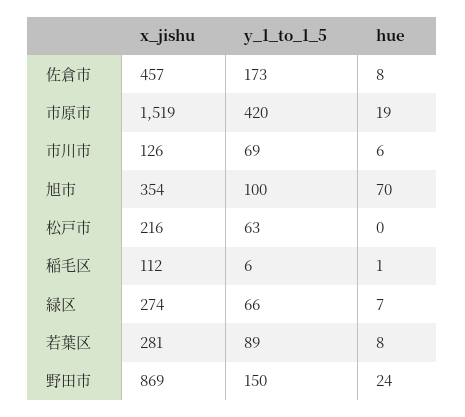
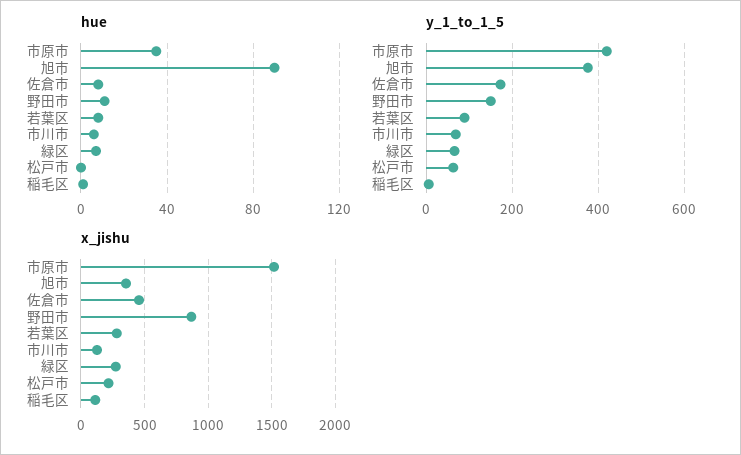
  {
    "x_jishu": {
      "佐倉市": 457,
      "市原市": 1519,
      "市川市": 126,
      "旭市": 354,
      "松戸市": 216,
      "稲毛区": 112,
      "緑区": 274,
      "若葉区": 281,
      "野田市": 869
    },
    "y_1_to_1_5": {
      "佐倉市": 173,
      "市原市": 420,
      "市川市": 69,
-     "旭市": 100,
+     "旭市": 380,
      "松戸市": 63,
      "稲毛区": 6,
      "緑区": 66,
      "若葉区": 89,
      "野田市": 150
    },
    "hue": {
      "佐倉市": 8,
-     "市原市": 19,
+     "市原市": 35,
      "市川市": 6,
-     "旭市": 70,
+     "旭市": 90,
      "松戸市": 0,
      "稲毛区": 1,
      "緑区": 7,
      "若葉区": 8,
-     "野田市": 24
+     "野田市": 10
    }
  }

